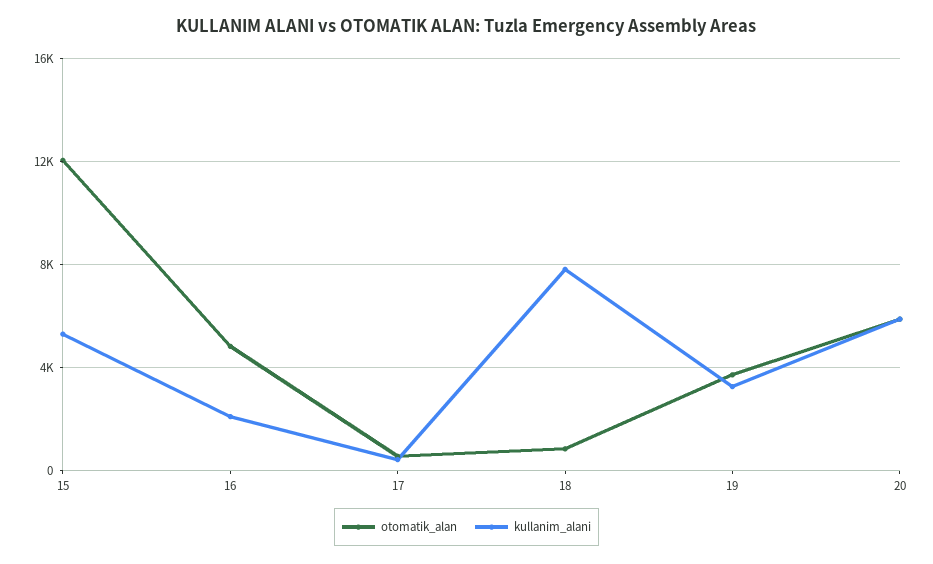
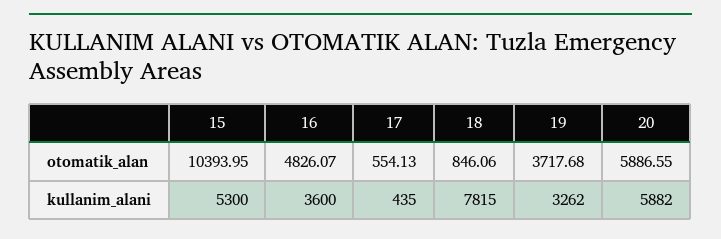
  {
    "otomatik_alan": {
-     "15": 12000,
+     "15": 10393.95,
      "16": 4826.07,
      "17": 554.13,
      "18": 846.06,
      "19": 3717.68,
      "20": 5886.55
    },
    "kullanim_alani": {
      "15": 5300,
-     "16": 2000,
+     "16": 3600,
      "17": 435,
      "18": 7815,
      "19": 3262,
      "20": 5882
    }
  }

